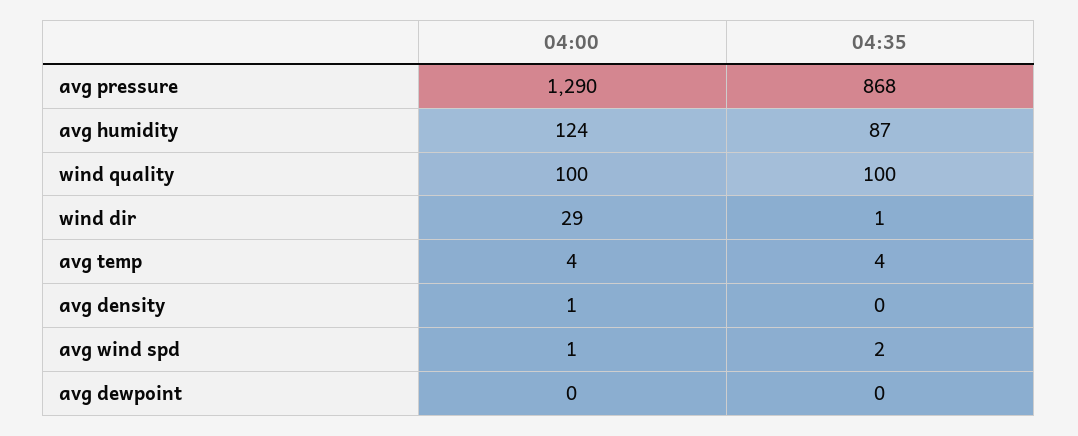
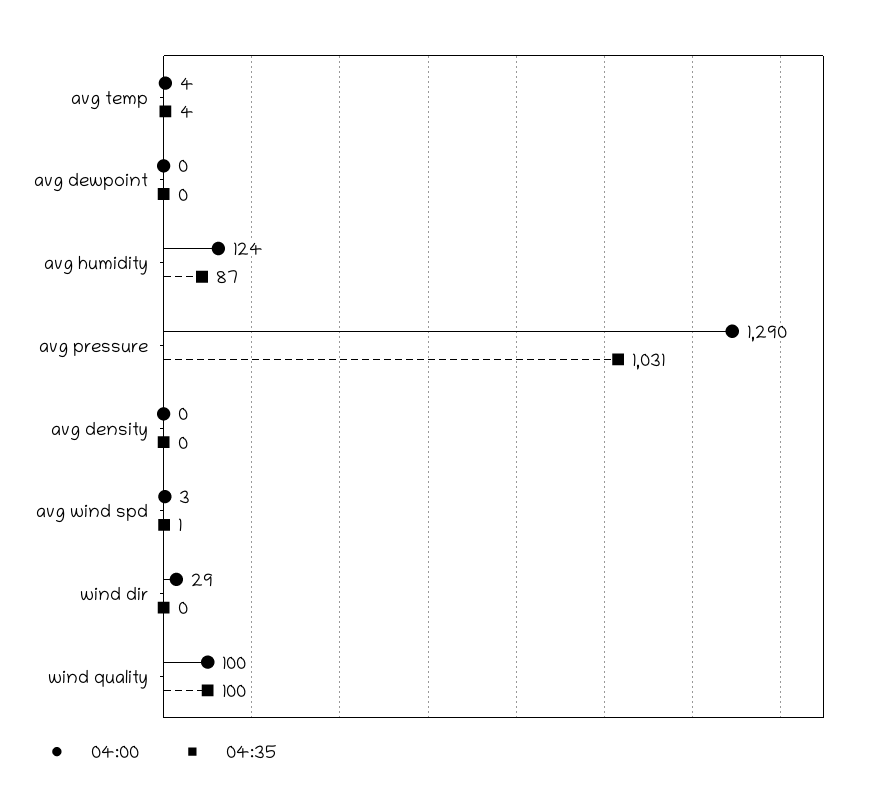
  {
    "04:00": {
      "avg pressure": 1290,
      "avg humidity": 124,
      "wind quality": 100,
      "wind dir": 29,
      "avg temp": 4,
-     "avg density": 1,
+     "avg density": 0,
-     "avg wind spd": 1,
+     "avg wind spd": 3,
      "avg dewpoint": 0
    },
    "04:35": {
-     "avg pressure": 868,
+     "avg pressure": 1031,
      "avg humidity": 87,
      "wind quality": 100,
-     "wind dir": 1,
+     "wind dir": 0,
      "avg temp": 4,
      "avg density": 0,
-     "avg wind spd": 2,
+     "avg wind spd": 1,
      "avg dewpoint": 0
    }
  }

